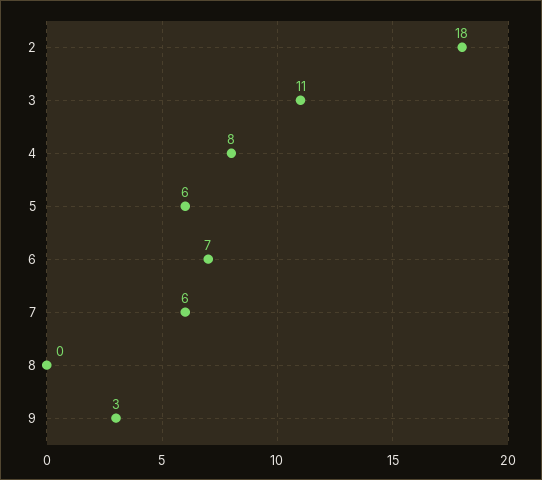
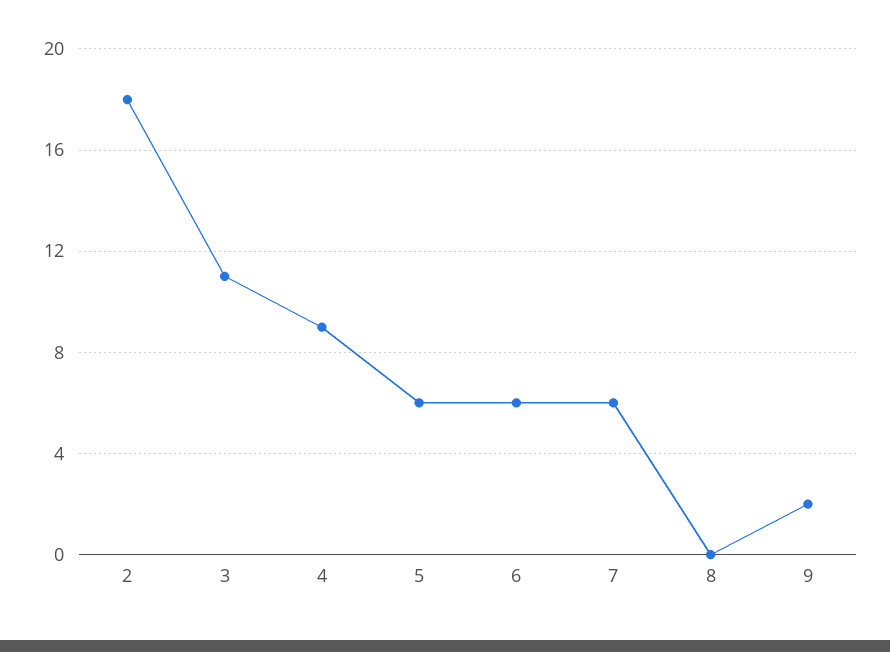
  {
    "2": 18,
    "3": 11,
-   "4": 8,
+   "4": 9,
    "5": 6,
-   "6": 7,
+   "6": 6,
    "7": 6,
    "8": 0,
-   "9": 3
+   "9": 2
  }

